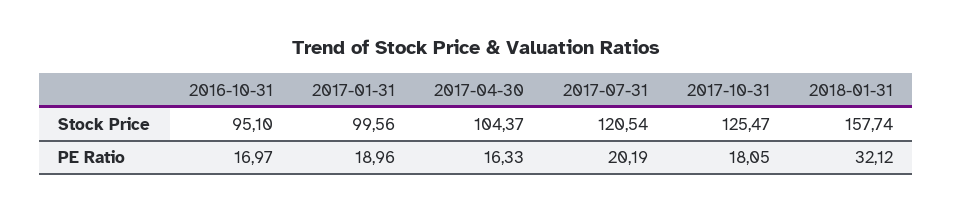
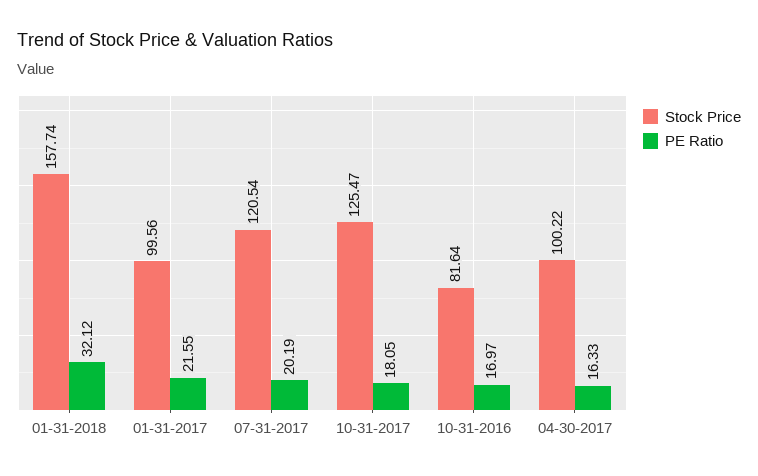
  {
    "Stock Price": {
-     "2016-10-31": 95.1,
+     "2016-10-31": 81.64,
      "2017-01-31": 99.56,
-     "2017-04-30": 104.37,
+     "2017-04-30": 100.22,
      "2017-07-31": 120.54,
      "2017-10-31": 125.47,
      "2018-01-31": 157.74
    },
    "PE Ratio": {
      "2016-10-31": 16.97,
-     "2017-01-31": 18.96,
+     "2017-01-31": 21.55,
      "2017-04-30": 16.33,
      "2017-07-31": 20.19,
      "2017-10-31": 18.05,
      "2018-01-31": 32.12
    }
  }

